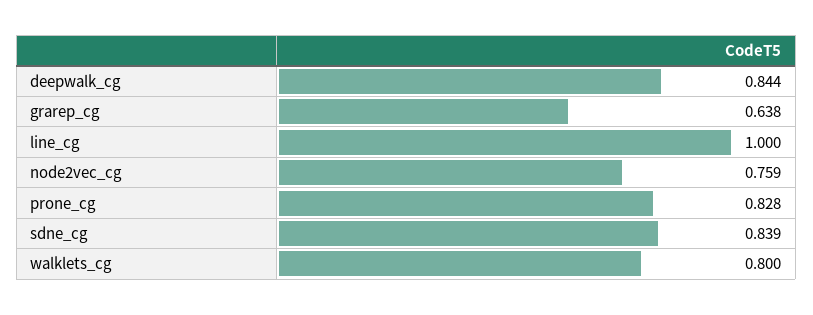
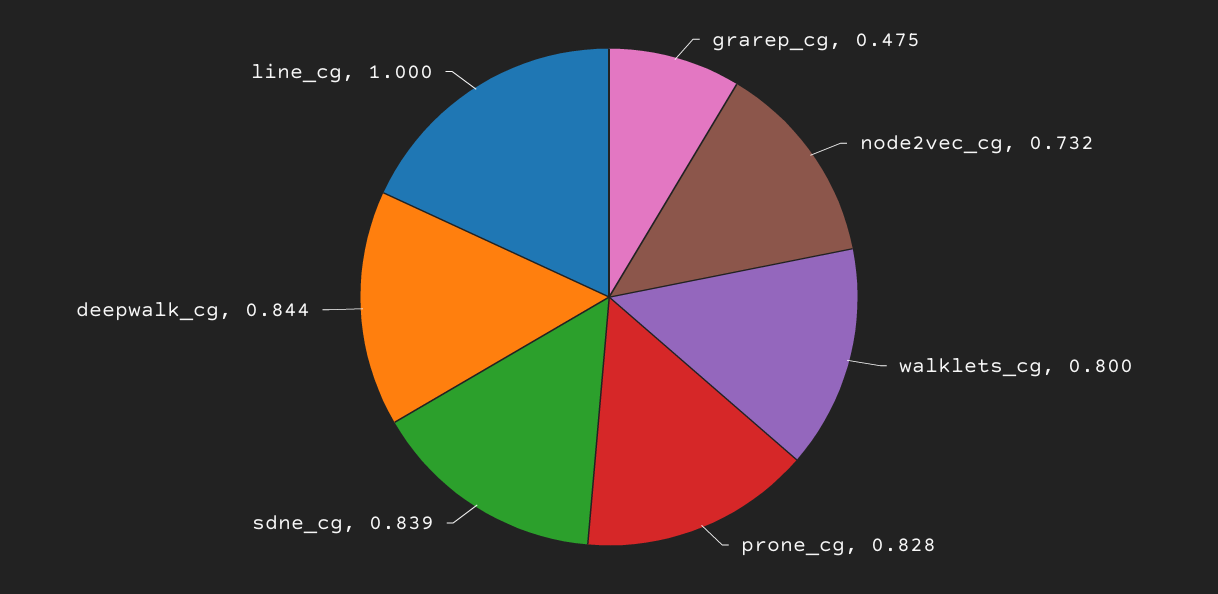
  {
    "deepwalk_cg": 0.844,
-   "grarep_cg": 0.638,
+   "grarep_cg": 0.475,
    "line_cg": 1,
-   "node2vec_cg": 0.759,
+   "node2vec_cg": 0.732,
    "prone_cg": 0.828,
    "sdne_cg": 0.839,
    "walklets_cg": 0.8
  }

